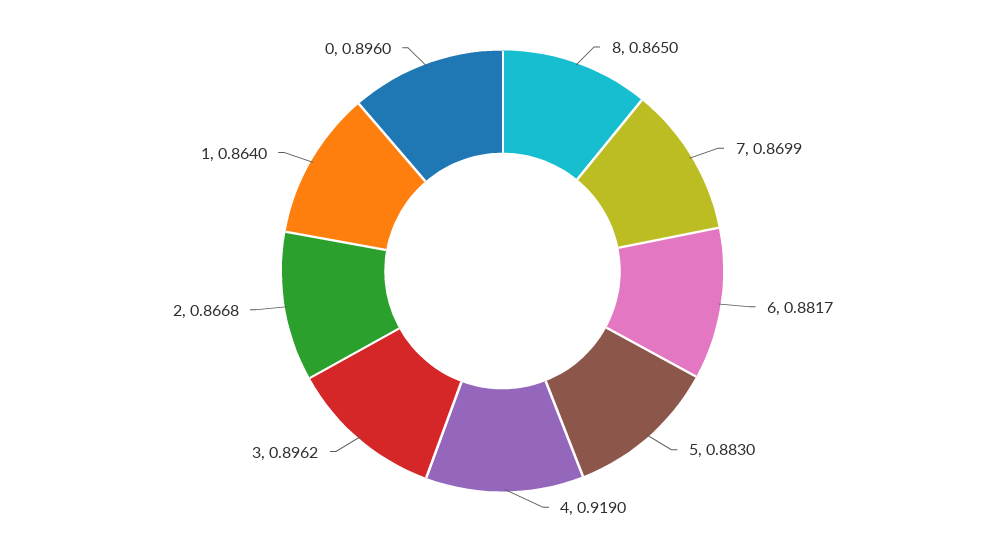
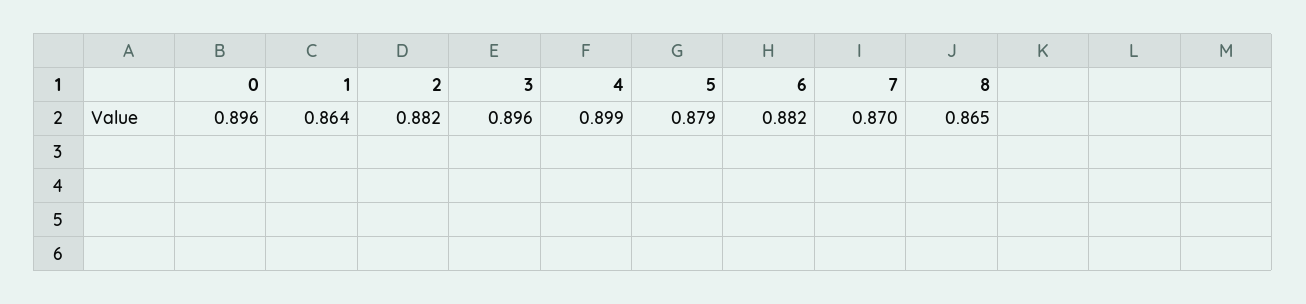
  {
    "8": 0.865,
    "7": 0.8699,
    "6": 0.8817,
-   "5": 0.883,
+   "5": 0.879,
-   "4": 0.919,
+   "4": 0.899,
    "3": 0.8962,
-   "2": 0.8668,
+   "2": 0.882,
    "1": 0.864,
    "0": 0.896
  }

